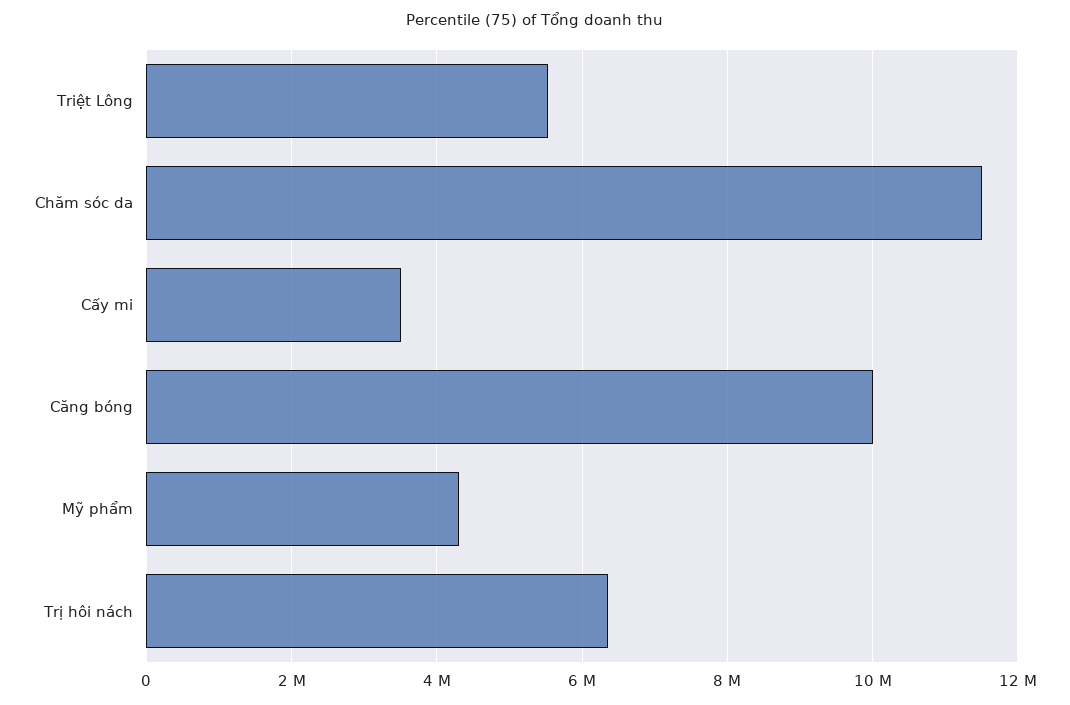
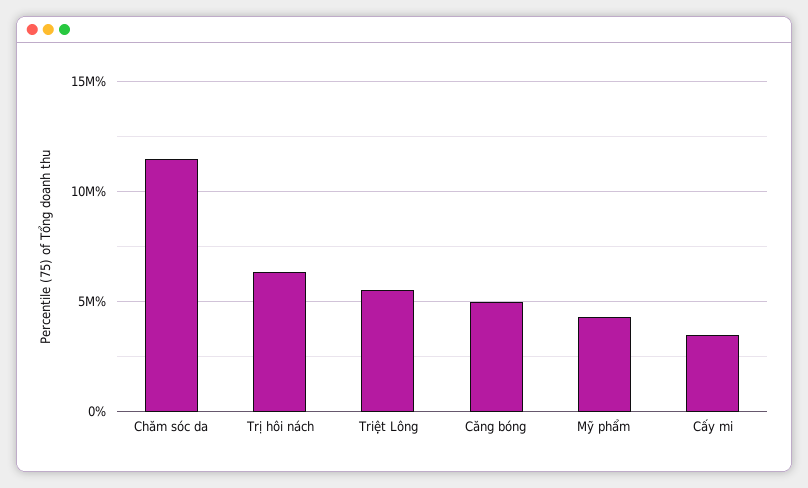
  {
    "Triệt Lông": 5600000,
    "Chăm sóc da": 11600000,
    "Cấy mi": 3600000,
-   "Căng bóng": 10000000,
+   "Căng bóng": 5000000,
    "Mỹ phẩm": 4400000,
    "Trị hôi nách": 6400000
  }

